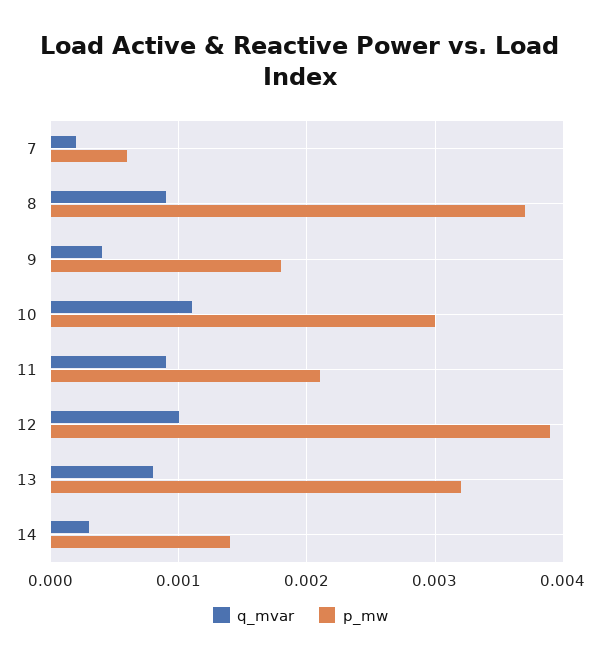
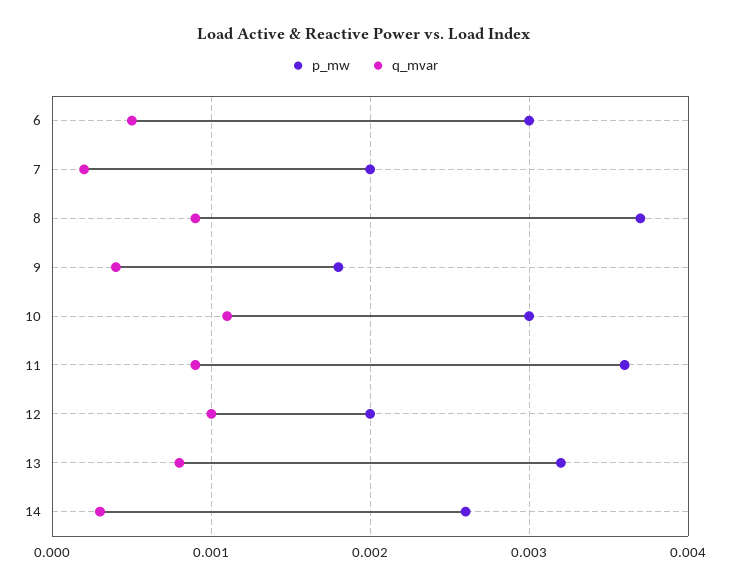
  {
    "q_mvar": {
      "7": 0.0002,
      "8": 0.0009,
      "9": 0.0004,
      "10": 0.0011,
      "11": 0.0009,
      "12": 0.001,
      "13": 0.0008,
-     "14": 0.0003
+     "14": 0.0003,
+     "6": 0.0005
    },
    "p_mw": {
-     "7": 0.0006,
+     "7": 0.002,
      "8": 0.0037,
      "9": 0.0018,
      "10": 0.003,
-     "11": 0.0021,
+     "11": 0.0036,
-     "12": 0.0039,
+     "12": 0.002,
      "13": 0.0032,
-     "14": 0.0014
+     "14": 0.0026,
+     "6": 0.003
    }
  }

